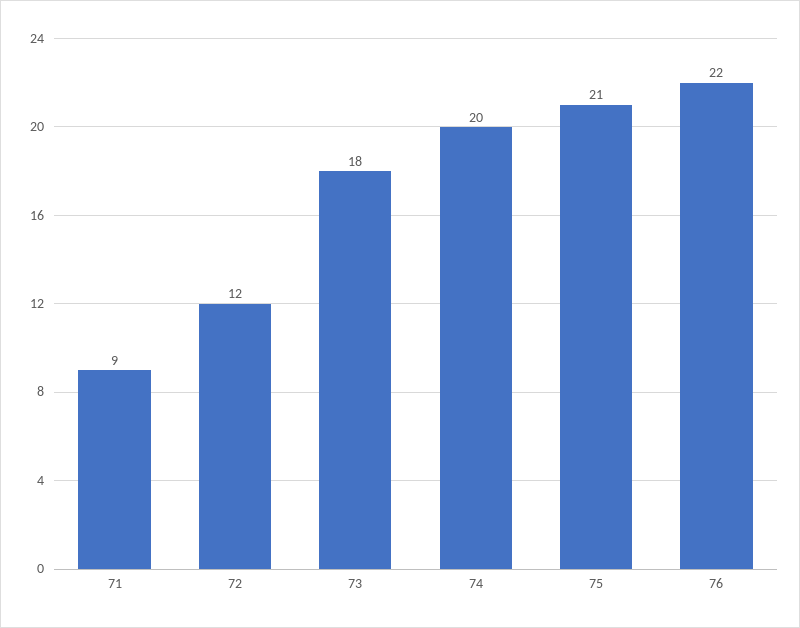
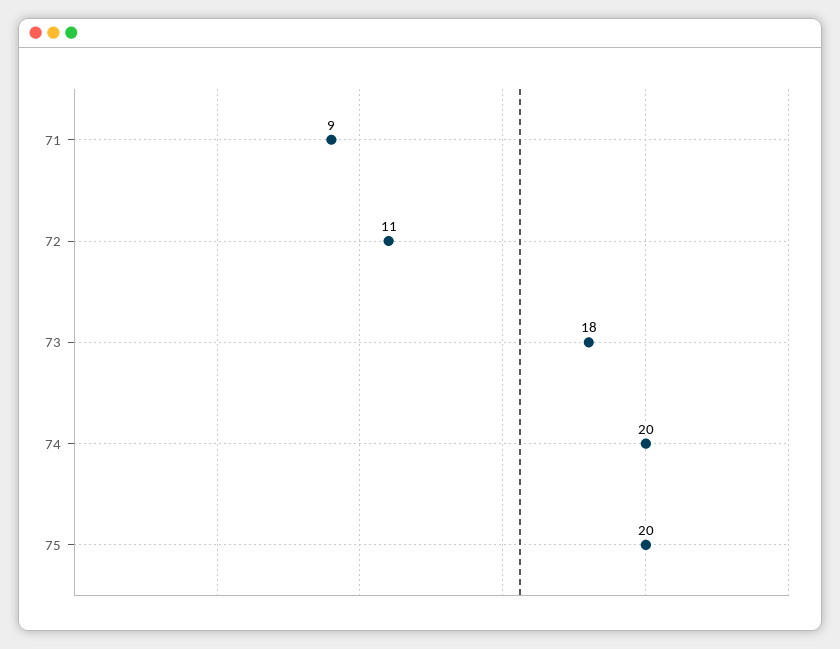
  {
    "71": 9,
-   "72": 12,
+   "72": 11,
    "73": 18,
    "74": 20,
-   "75": 21,
+   "75": 20
-   "76": 22
  }

